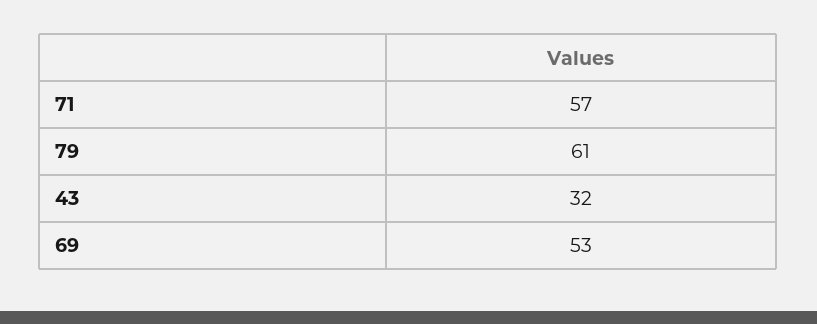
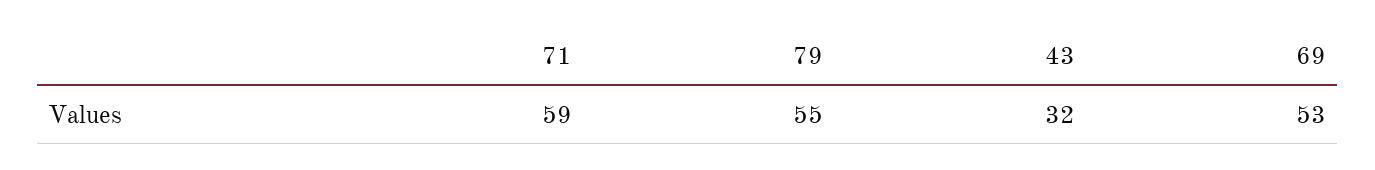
  {
-   "71": 57,
+   "71": 59,
-   "79": 61,
+   "79": 55,
    "43": 32,
    "69": 53
  }

